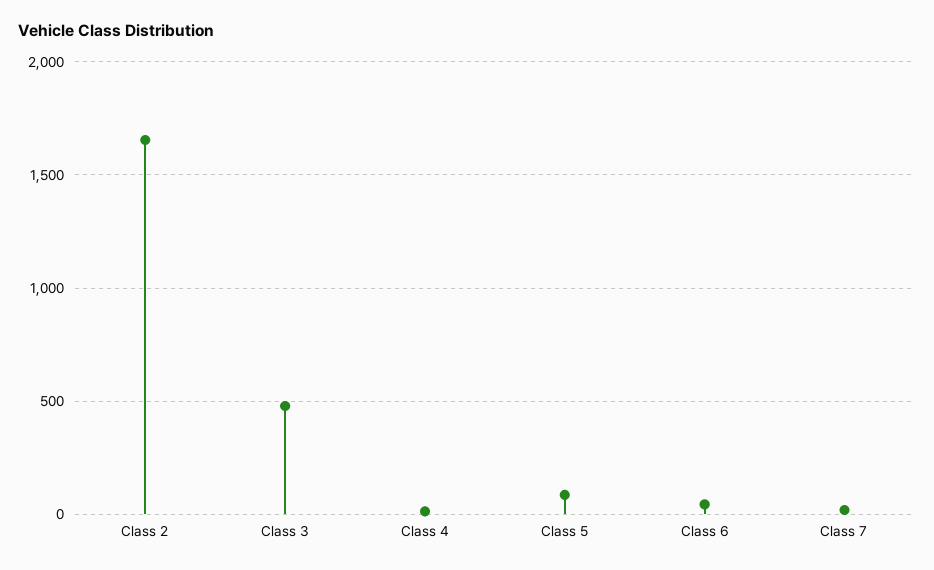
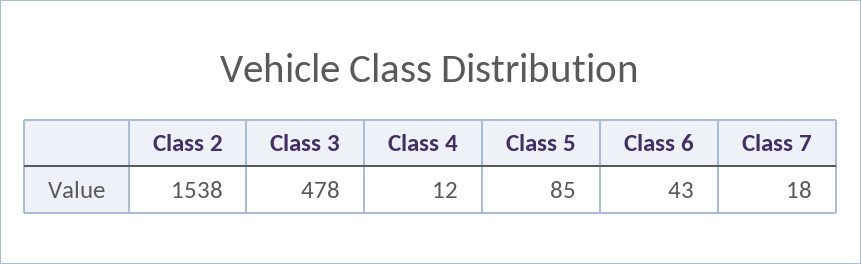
  {
-   "Class 2": 1650,
+   "Class 2": 1538,
    "Class 3": 478,
    "Class 4": 12,
    "Class 5": 85,
    "Class 6": 43,
    "Class 7": 18
  }

